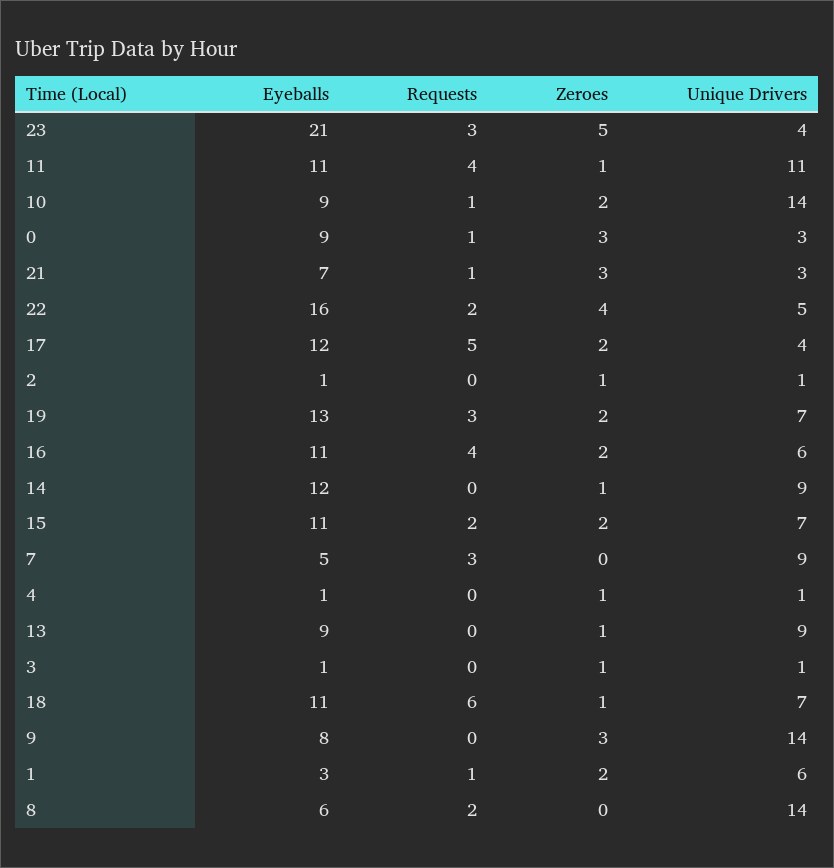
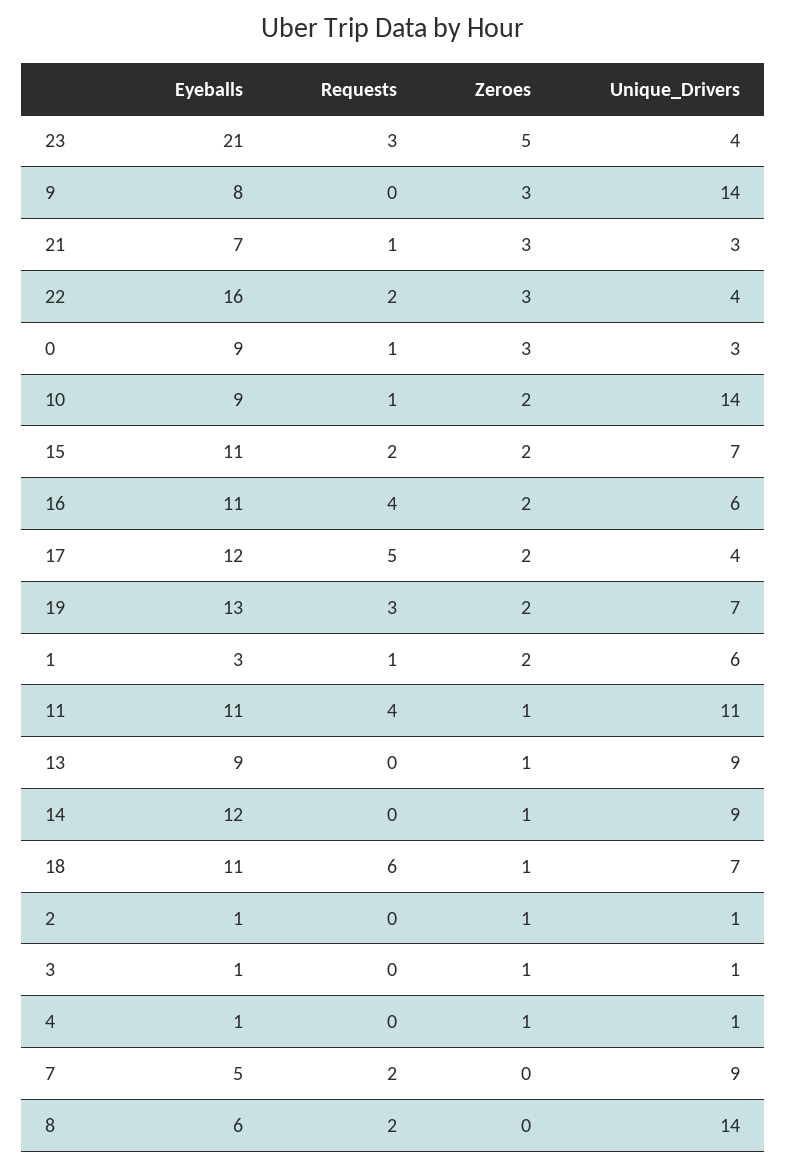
  {
    "Eyeballs": {
      "23": 21,
      "11": 11,
      "10": 9,
      "0": 9,
      "21": 7,
      "22": 16,
      "17": 12,
      "2": 1,
      "19": 13,
      "16": 11,
      "14": 12,
      "15": 11,
      "7": 5,
      "4": 1,
      "13": 9,
      "3": 1,
      "18": 11,
      "9": 8,
      "1": 3,
      "8": 6
    },
    "Requests": {
      "23": 3,
      "11": 4,
      "10": 1,
      "0": 1,
      "21": 1,
      "22": 2,
      "17": 5,
      "2": 0,
      "19": 3,
      "16": 4,
      "14": 0,
      "15": 2,
-     "7": 3,
+     "7": 2,
      "4": 0,
      "13": 0,
      "3": 0,
      "18": 6,
      "9": 0,
      "1": 1,
      "8": 2
    },
    "Zeroes": {
      "23": 5,
      "11": 1,
      "10": 2,
      "0": 3,
      "21": 3,
-     "22": 4,
+     "22": 3,
      "17": 2,
      "2": 1,
      "19": 2,
      "16": 2,
      "14": 1,
      "15": 2,
      "7": 0,
      "4": 1,
      "13": 1,
      "3": 1,
      "18": 1,
      "9": 3,
      "1": 2,
      "8": 0
    },
    "Unique Drivers": {
      "23": 4,
      "11": 11,
      "10": 14,
      "0": 3,
      "21": 3,
-     "22": 5,
+     "22": 4,
      "17": 4,
      "2": 1,
      "19": 7,
      "16": 6,
      "14": 9,
      "15": 7,
      "7": 9,
      "4": 1,
      "13": 9,
      "3": 1,
      "18": 7,
      "9": 14,
      "1": 6,
      "8": 14
    }
  }

